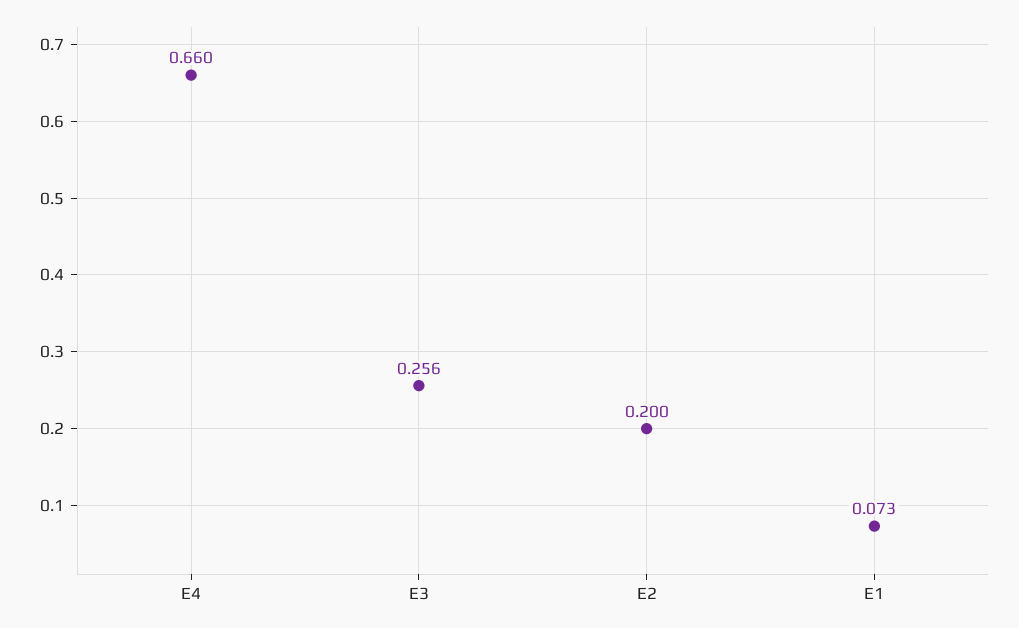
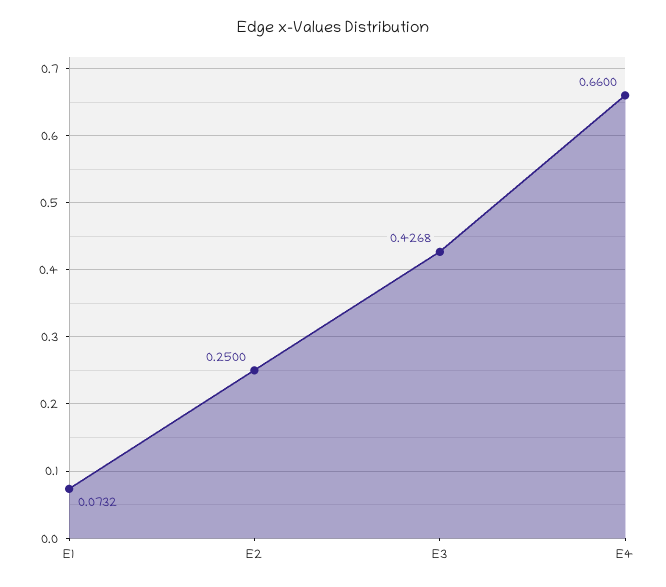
  {
    "E4": 0.66,
-   "E3": 0.256,
+   "E3": 0.4268,
-   "E2": 0.2,
+   "E2": 0.25,
    "E1": 0.0732
  }

